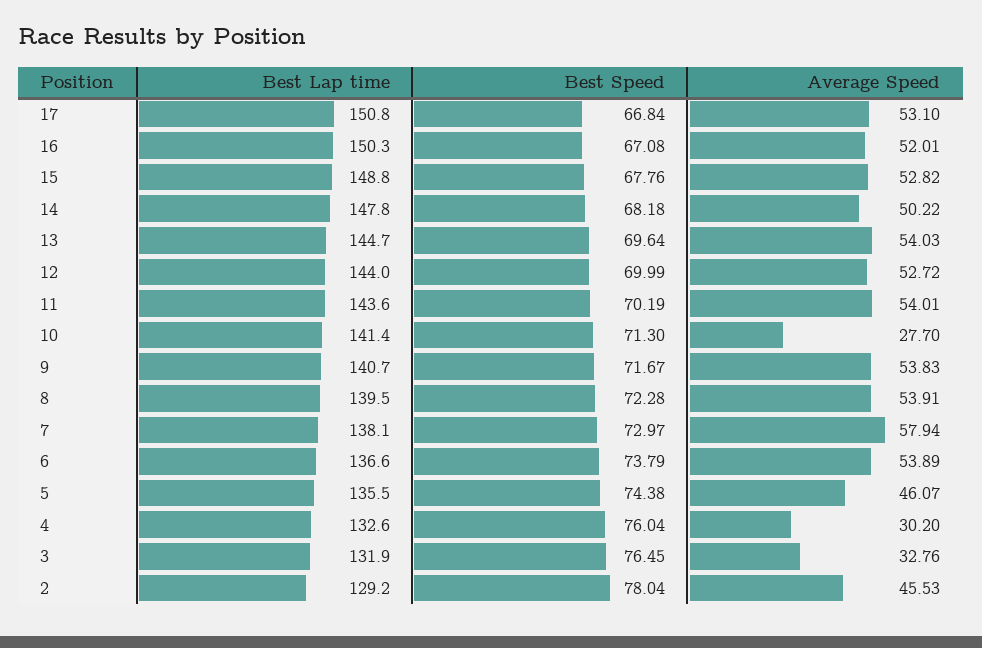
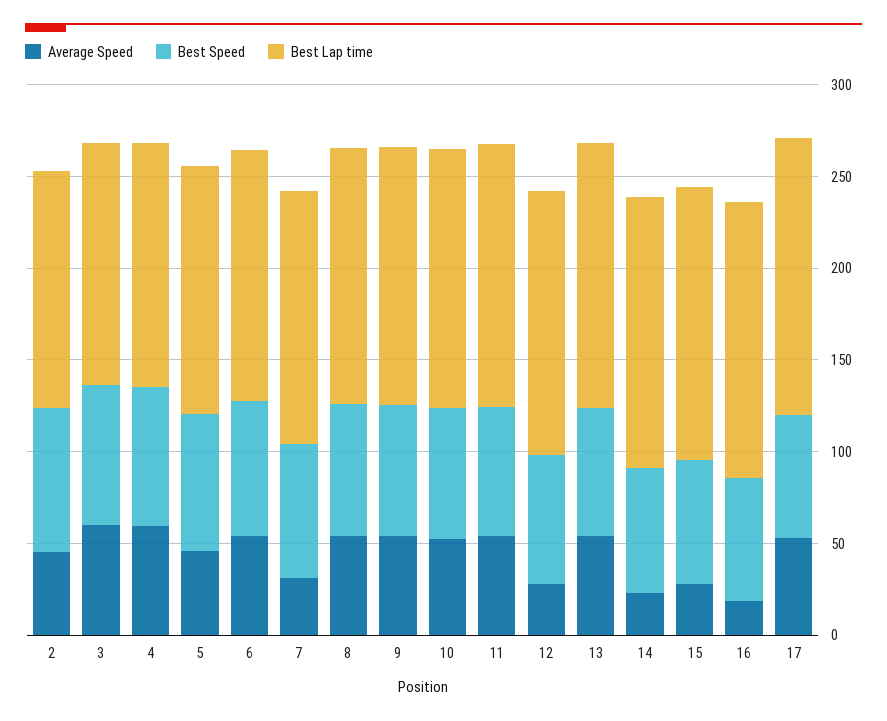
  {
    "Best Lap time": {
      "17": 150.8,
      "16": 150.3,
      "15": 148.8,
      "14": 147.8,
      "13": 144.7,
      "12": 144,
      "11": 143.6,
      "10": 141.4,
      "9": 140.7,
      "8": 139.5,
      "7": 138.1,
      "6": 136.6,
      "5": 135.5,
      "4": 132.6,
      "3": 131.9,
      "2": 129.2
    },
    "Best Speed": {
      "17": 66.84,
      "16": 67.08,
      "15": 67.76,
      "14": 68.18,
      "13": 69.64,
      "12": 69.99,
      "11": 70.19,
      "10": 71.3,
      "9": 71.67,
      "8": 72.28,
      "7": 72.97,
      "6": 73.79,
      "5": 74.38,
      "4": 76.04,
      "3": 76.45,
      "2": 78.04
    },
    "Average Speed": {
      "17": 53.1,
-     "16": 52.01,
+     "16": 20,
-     "15": 52.82,
+     "15": 30,
-     "14": 50.22,
+     "14": 20,
      "13": 54.03,
-     "12": 52.72,
+     "12": 30,
      "11": 54.01,
-     "10": 27.7,
+     "10": 50,
      "9": 53.83,
      "8": 53.91,
-     "7": 57.94,
+     "7": 30,
      "6": 53.89,
      "5": 46.07,
-     "4": 30.2,
+     "4": 60,
-     "3": 32.76,
+     "3": 60,
      "2": 45.53
    }
  }

